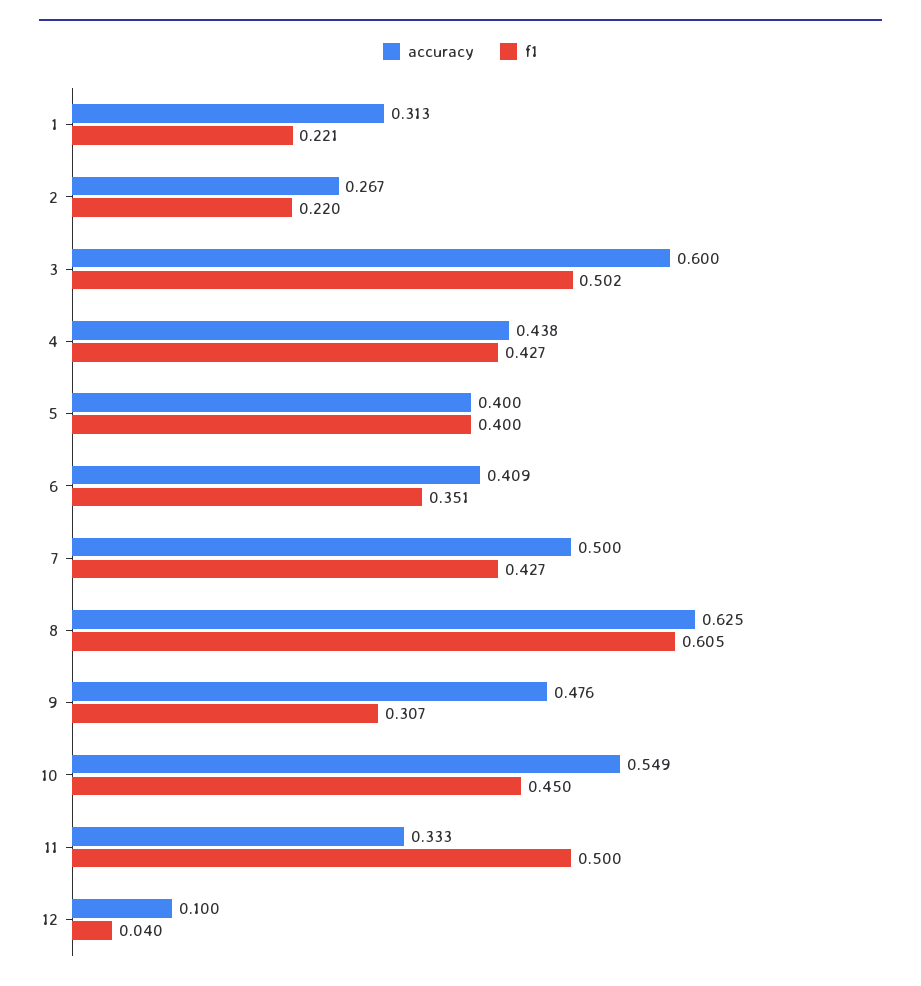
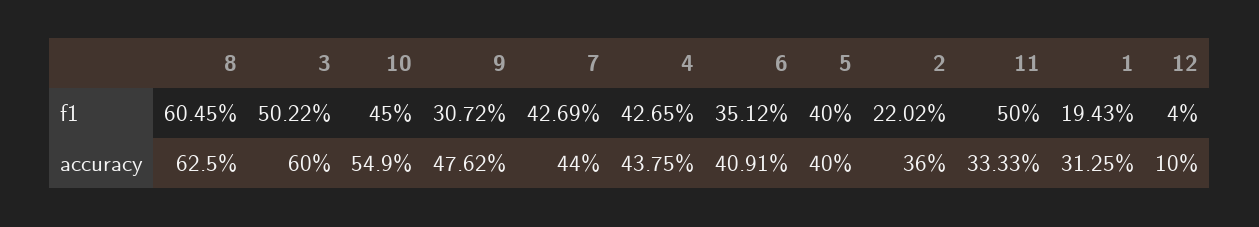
  {
    "accuracy": {
      "1": 0.3125,
-     "2": 0.267,
+     "2": 0.36,
      "3": 0.6,
      "4": 0.4375,
      "5": 0.4,
      "6": 0.4091,
-     "7": 0.5,
+     "7": 0.44,
      "8": 0.625,
      "9": 0.4762,
      "10": 0.549,
      "11": 0.3333,
      "12": 0.1
    },
    "f1": {
-     "1": 0.221,
+     "1": 0.1943,
      "2": 0.2202,
      "3": 0.5022,
      "4": 0.4265,
      "5": 0.4,
      "6": 0.3512,
      "7": 0.4269,
      "8": 0.6045,
      "9": 0.3072,
      "10": 0.45,
      "11": 0.5,
      "12": 0.04
    }
  }

